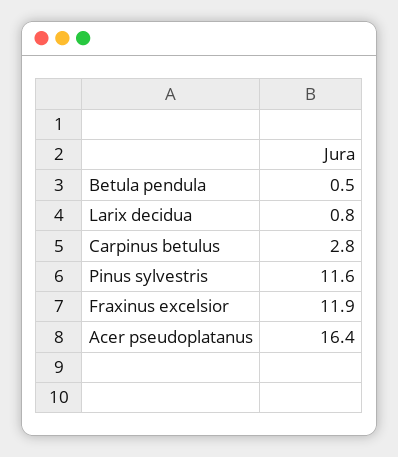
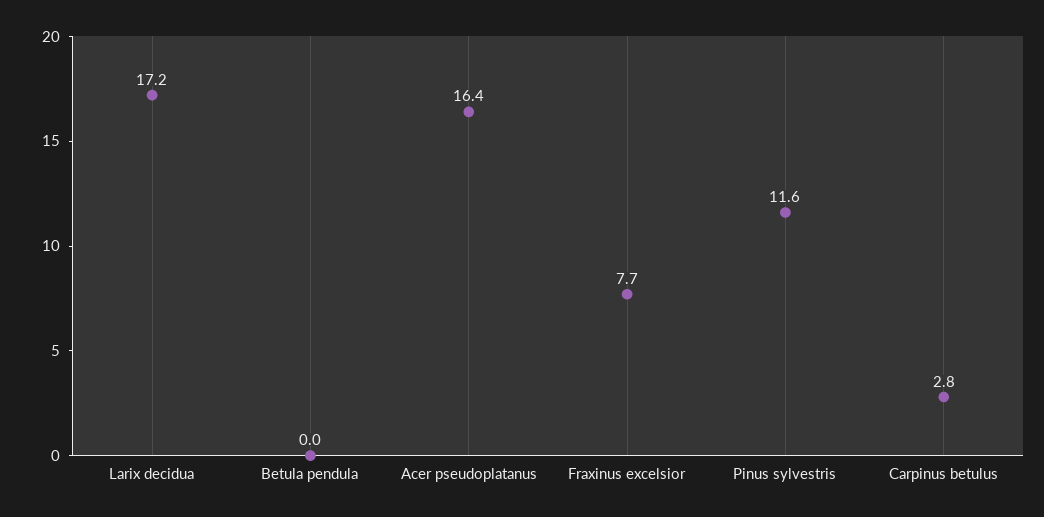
  {
-   "Betula pendula": 0.5,
+   "Betula pendula": 0,
-   "Larix decidua": 0.8,
+   "Larix decidua": 17.2,
    "Carpinus betulus": 2.8,
    "Pinus sylvestris": 11.6,
-   "Fraxinus excelsior": 11.9,
+   "Fraxinus excelsior": 7.7,
    "Acer pseudoplatanus": 16.4
  }

